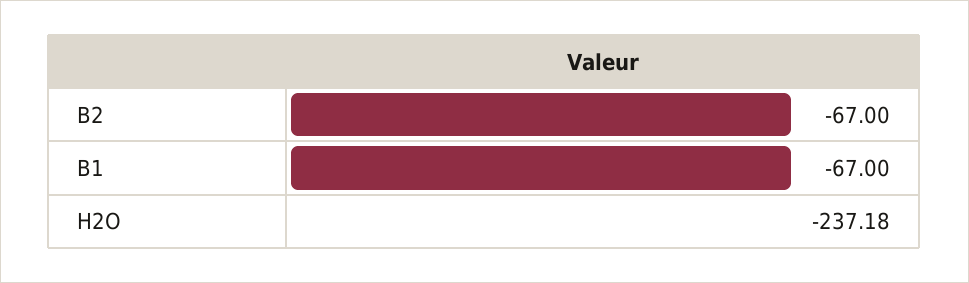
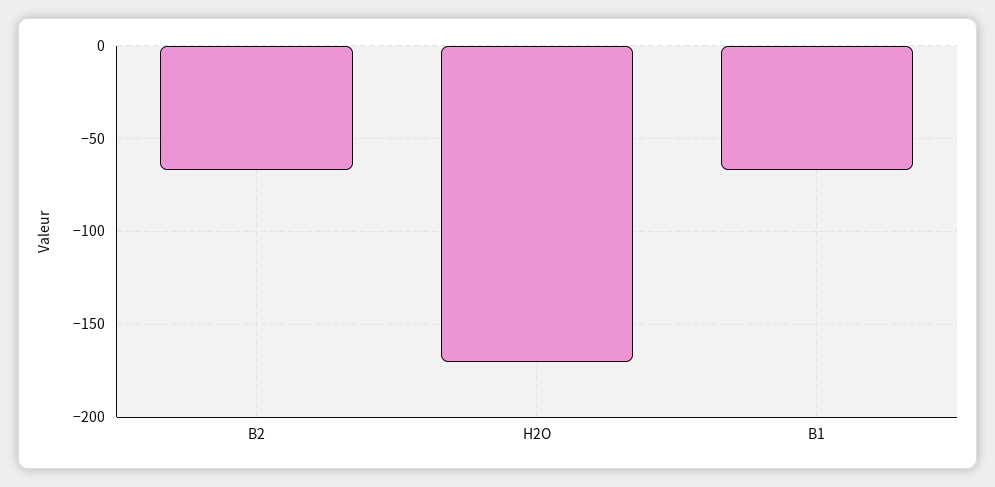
  {
    "B2": -67,
    "B1": -67,
-   "H2O": -237.18
+   "H2O": -170
  }

